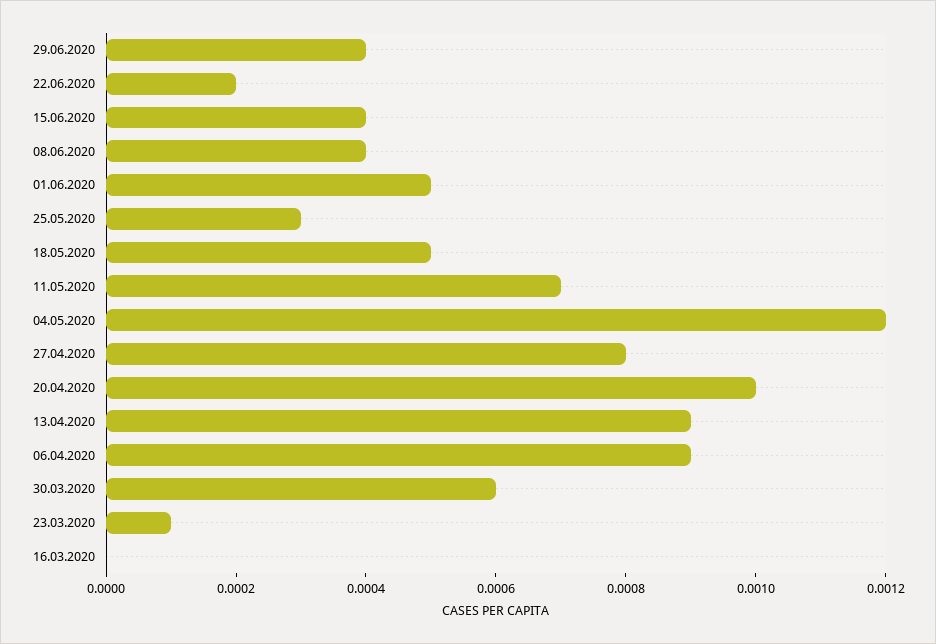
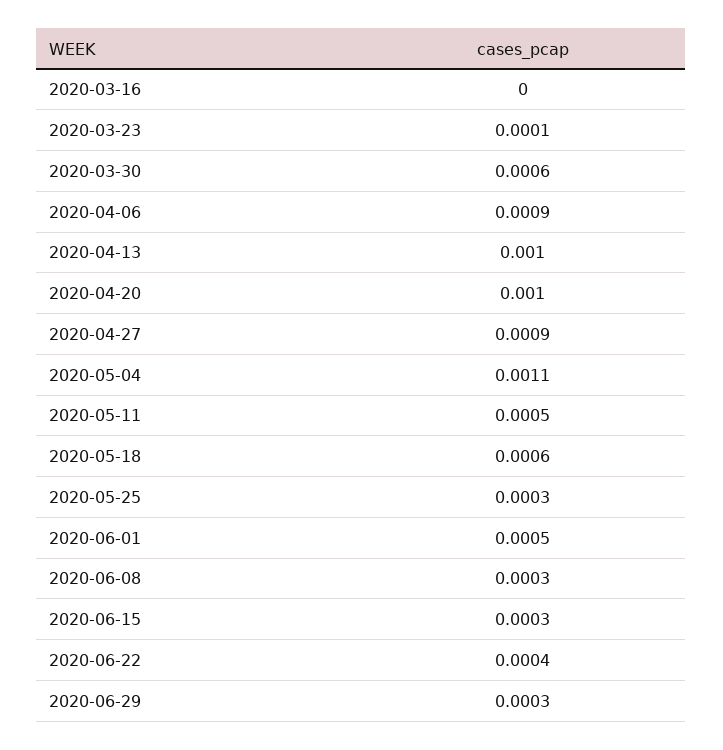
  {
-   "29.06.2020": 0.0004,
+   "29.06.2020": 0.0003,
-   "22.06.2020": 0.0002,
+   "22.06.2020": 0.0004,
-   "15.06.2020": 0.0004,
+   "15.06.2020": 0.0003,
-   "08.06.2020": 0.0004,
+   "08.06.2020": 0.0003,
    "01.06.2020": 0.0005,
    "25.05.2020": 0.0003,
-   "18.05.2020": 0.0005,
+   "18.05.2020": 0.0006,
-   "11.05.2020": 0.0007,
+   "11.05.2020": 0.0005,
-   "04.05.2020": 0.0012,
+   "04.05.2020": 0.0011,
-   "27.04.2020": 0.0008,
+   "27.04.2020": 0.0009,
    "20.04.2020": 0.001,
-   "13.04.2020": 0.0009,
+   "13.04.2020": 0.001,
    "06.04.2020": 0.0009,
    "30.03.2020": 0.0006,
    "23.03.2020": 0.0001,
    "16.03.2020": 0
  }

